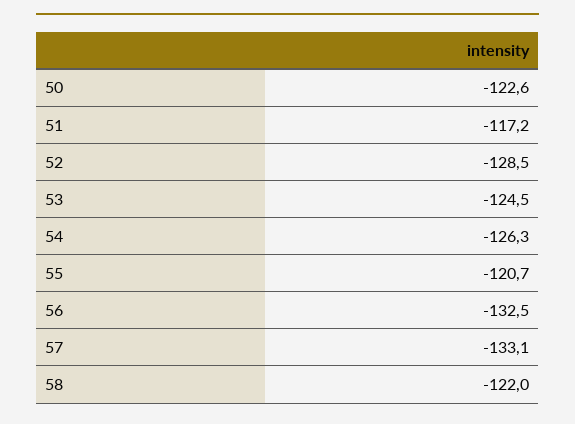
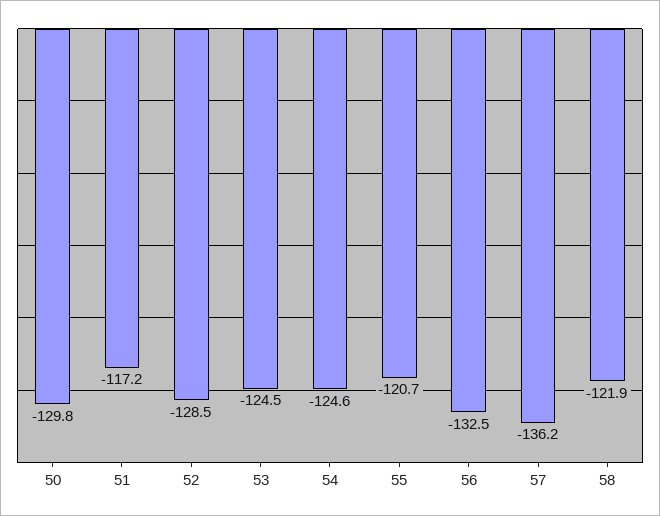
  {
-   "50": -122.6,
+   "50": -129.8,
    "51": -117.2,
    "52": -128.5,
    "53": -124.5,
-   "54": -126.3,
+   "54": -124.6,
    "55": -120.7,
    "56": -132.5,
-   "57": -133.1,
+   "57": -136.2,
-   "58": -122
+   "58": -121.9
  }

